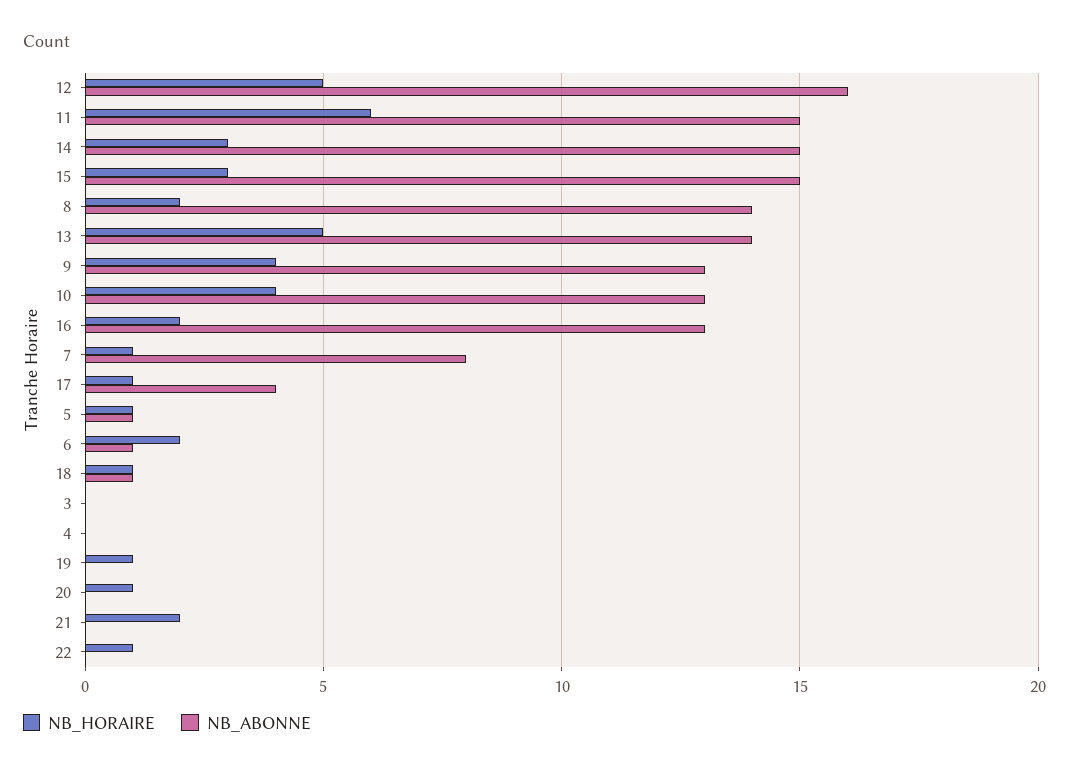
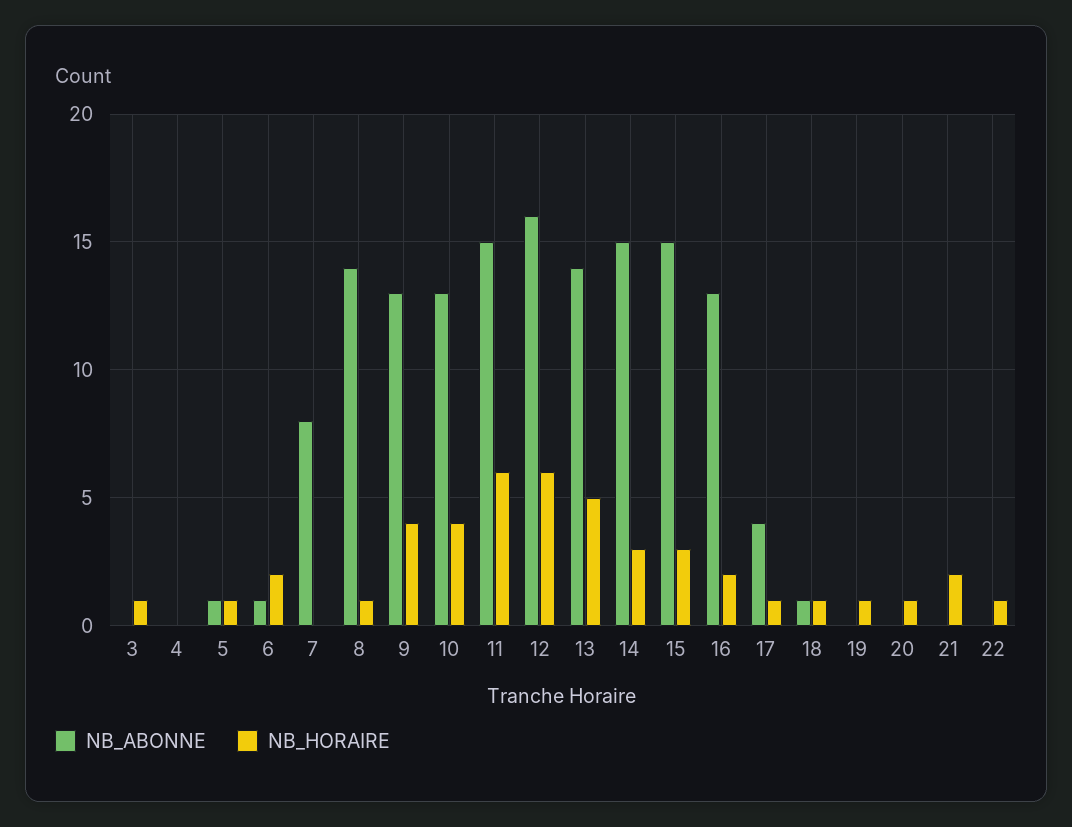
  {
    "NB_HORAIRE": {
-     "12": 5,
+     "12": 6,
      "11": 6,
      "14": 3,
      "15": 3,
-     "8": 2,
+     "8": 1,
      "13": 5,
      "9": 4,
      "10": 4,
      "16": 2,
-     "7": 1,
+     "7": 0,
      "17": 1,
      "5": 1,
      "6": 2,
      "18": 1,
-     "3": 0,
+     "3": 1,
      "4": 0,
      "19": 1,
      "20": 1,
      "21": 2,
      "22": 1
    },
    "NB_ABONNE": {
      "12": 16,
      "11": 15,
      "14": 15,
      "15": 15,
      "8": 14,
      "13": 14,
      "9": 13,
      "10": 13,
      "16": 13,
      "7": 8,
      "17": 4,
      "5": 1,
      "6": 1,
      "18": 1,
      "3": 0,
      "4": 0,
      "19": 0,
      "20": 0,
      "21": 0,
      "22": 0
    }
  }

